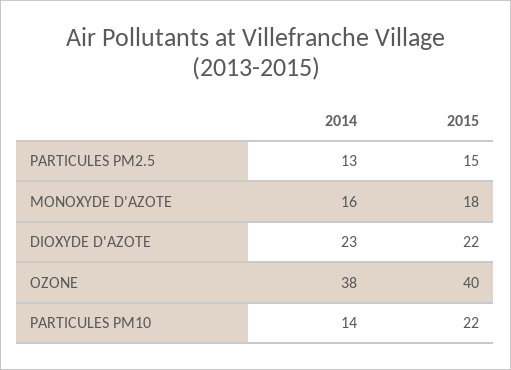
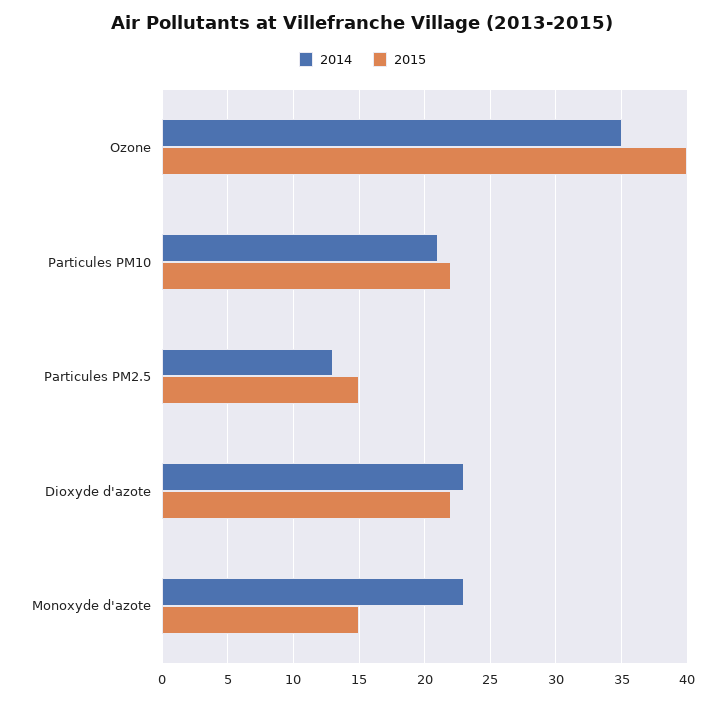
  {
    "2014": {
      "PARTICULES PM2.5": 13,
-     "MONOXYDE D'AZOTE": 16,
+     "MONOXYDE D'AZOTE": 23,
      "DIOXYDE D'AZOTE": 23,
-     "OZONE": 38,
+     "OZONE": 35,
-     "PARTICULES PM10": 14
+     "PARTICULES PM10": 21
    },
    "2015": {
      "PARTICULES PM2.5": 15,
-     "MONOXYDE D'AZOTE": 18,
+     "MONOXYDE D'AZOTE": 15,
      "DIOXYDE D'AZOTE": 22,
      "OZONE": 40,
      "PARTICULES PM10": 22
    }
  }

